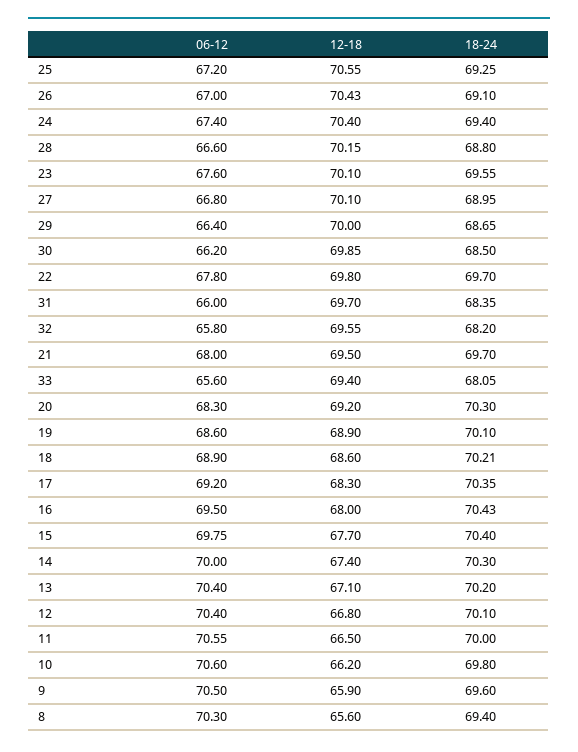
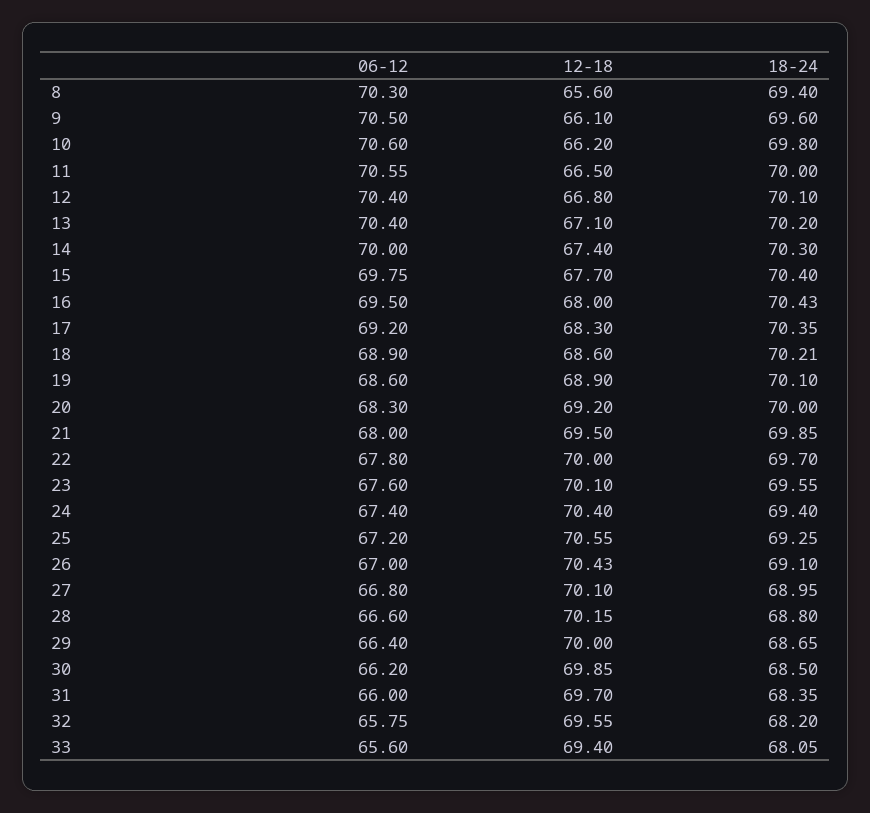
  {
    "06-12": {
      "25": 67.2,
      "26": 67,
      "24": 67.4,
      "28": 66.6,
      "23": 67.6,
      "27": 66.8,
      "29": 66.4,
      "30": 66.2,
      "22": 67.8,
      "31": 66,
-     "32": 65.8,
+     "32": 65.75,
      "21": 68,
      "33": 65.6,
      "20": 68.3,
      "19": 68.6,
      "18": 68.9,
      "17": 69.2,
      "16": 69.5,
      "15": 69.75,
      "14": 70,
      "13": 70.4,
      "12": 70.4,
      "11": 70.55,
      "10": 70.6,
      "9": 70.5,
      "8": 70.3
    },
    "12-18": {
      "25": 70.55,
      "26": 70.43,
      "24": 70.4,
      "28": 70.15,
      "23": 70.1,
      "27": 70.1,
      "29": 70,
      "30": 69.85,
-     "22": 69.8,
+     "22": 70,
      "31": 69.7,
      "32": 69.55,
      "21": 69.5,
      "33": 69.4,
      "20": 69.2,
      "19": 68.9,
      "18": 68.6,
      "17": 68.3,
      "16": 68,
      "15": 67.7,
      "14": 67.4,
      "13": 67.1,
      "12": 66.8,
      "11": 66.5,
      "10": 66.2,
-     "9": 65.9,
+     "9": 66.1,
      "8": 65.6
    },
    "18-24": {
      "25": 69.25,
      "26": 69.1,
      "24": 69.4,
      "28": 68.8,
      "23": 69.55,
      "27": 68.95,
      "29": 68.65,
      "30": 68.5,
      "22": 69.7,
      "31": 68.35,
      "32": 68.2,
-     "21": 69.7,
+     "21": 69.85,
      "33": 68.05,
-     "20": 70.3,
+     "20": 70,
      "19": 70.1,
      "18": 70.21,
      "17": 70.35,
      "16": 70.43,
      "15": 70.4,
      "14": 70.3,
      "13": 70.2,
      "12": 70.1,
      "11": 70,
      "10": 69.8,
      "9": 69.6,
      "8": 69.4
    }
  }

